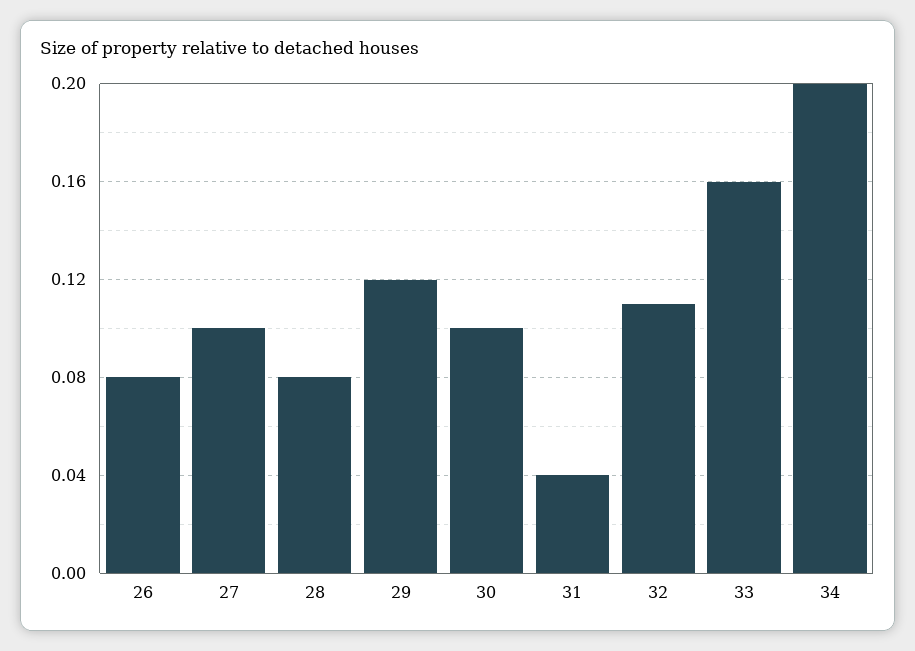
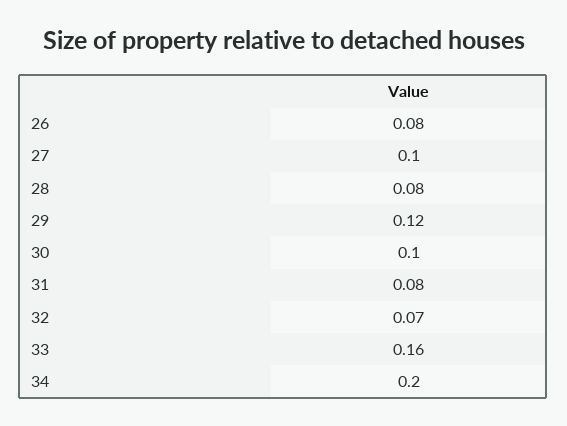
  {
    "26": 0.08,
    "27": 0.1,
    "28": 0.08,
    "29": 0.12,
    "30": 0.1,
-   "31": 0.04,
+   "31": 0.08,
-   "32": 0.11,
+   "32": 0.07,
    "33": 0.16,
    "34": 0.2
  }

